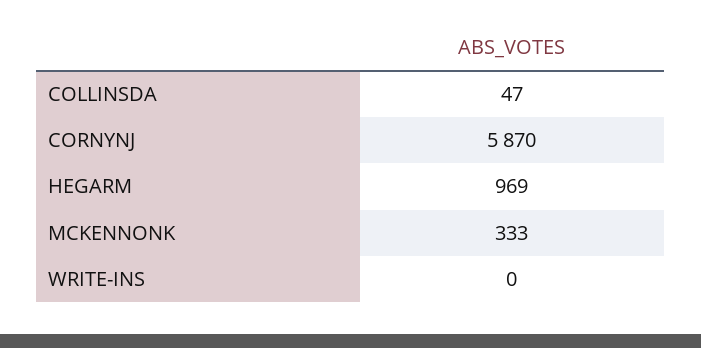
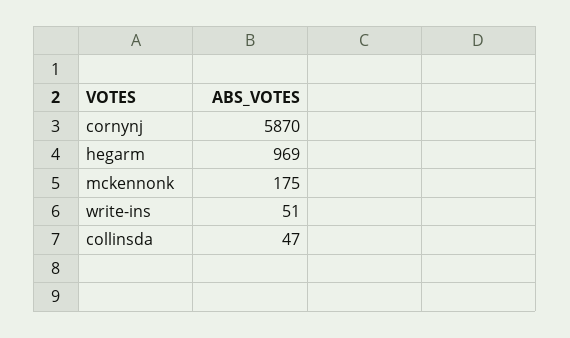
  {
    "COLLINSDA": 47,
    "CORNYNJ": 5870,
    "HEGARM": 969,
-   "MCKENNONK": 333,
+   "MCKENNONK": 175,
-   "WRITE-INS": 0
+   "WRITE-INS": 51
  }

